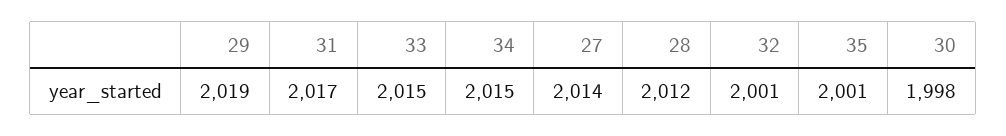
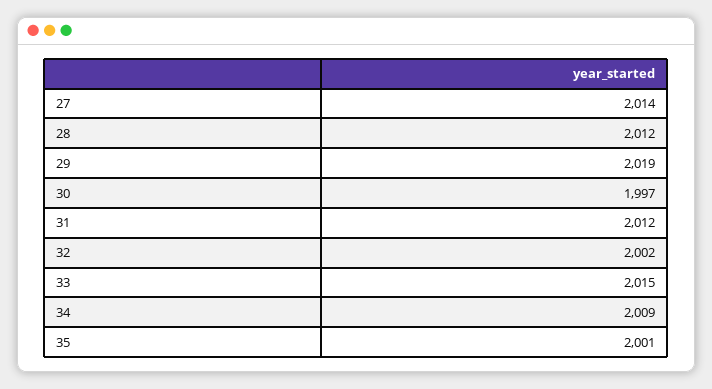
  {
    "29": 2019,
-   "31": 2017,
+   "31": 2012,
    "33": 2015,
-   "34": 2015,
+   "34": 2009,
    "27": 2014,
    "28": 2012,
-   "32": 2001,
+   "32": 2002,
    "35": 2001,
-   "30": 1998
+   "30": 1997
  }

